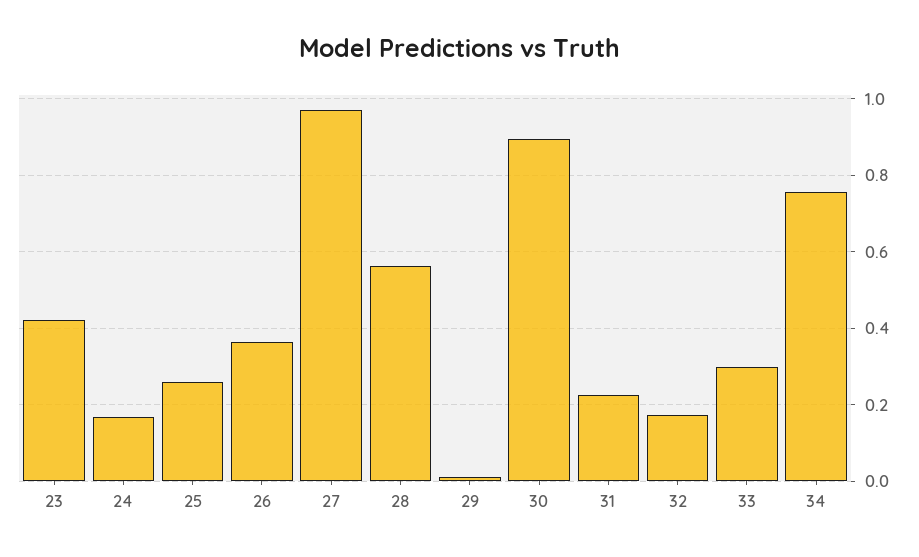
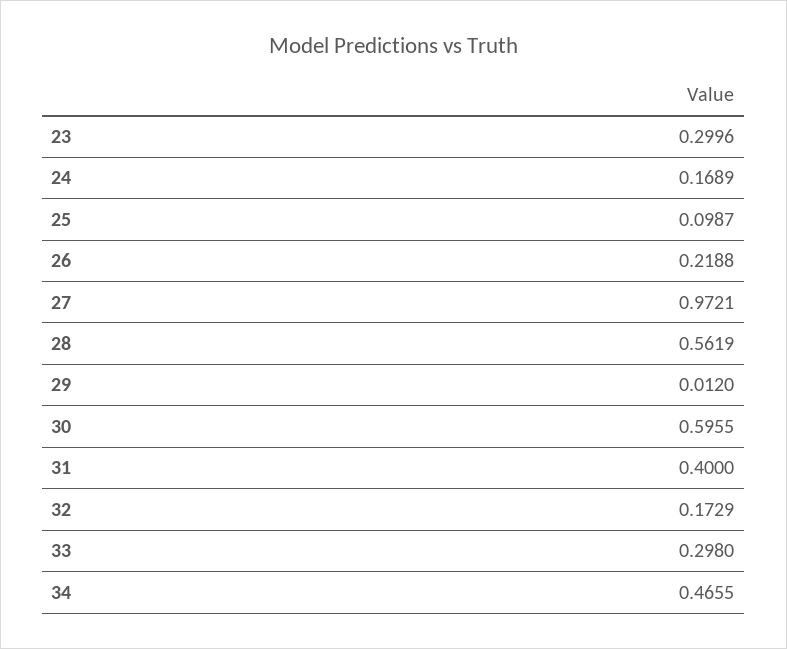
  {
-   "23": 0.42,
+   "23": 0.2996,
    "24": 0.1689,
-   "25": 0.26,
+   "25": 0.0987,
-   "26": 0.36,
+   "26": 0.2188,
    "27": 0.9721,
    "28": 0.5619,
    "29": 0.012,
-   "30": 0.9,
+   "30": 0.5955,
-   "31": 0.22,
+   "31": 0.4,
    "32": 0.1729,
    "33": 0.298,
-   "34": 0.76
+   "34": 0.4655
  }

